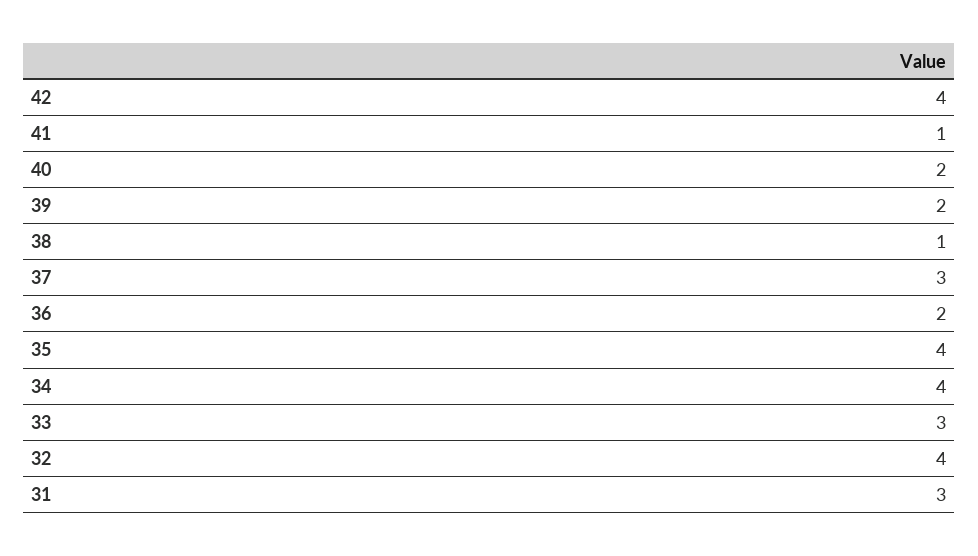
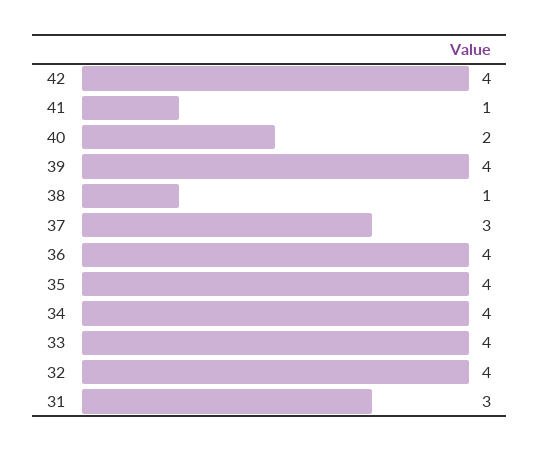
  {
    "42": 4,
    "41": 1,
    "40": 2,
-   "39": 2,
+   "39": 4,
    "38": 1,
    "37": 3,
-   "36": 2,
+   "36": 4,
    "35": 4,
    "34": 4,
-   "33": 3,
+   "33": 4,
    "32": 4,
    "31": 3
  }

